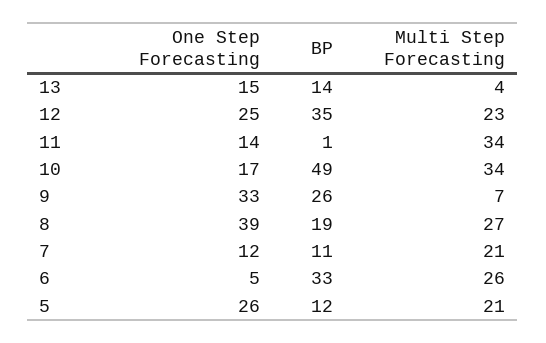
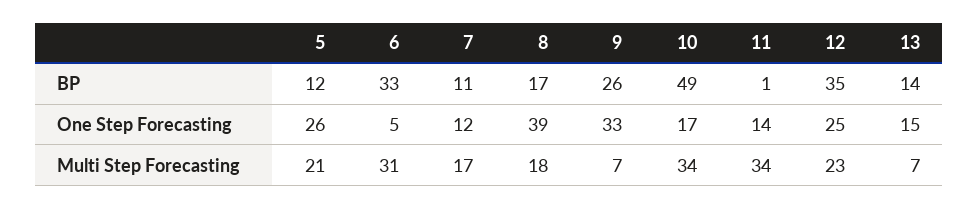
  {
    "One Step Forecasting": {
      "13": 15,
      "12": 25,
      "11": 14,
      "10": 17,
      "9": 33,
      "8": 39,
      "7": 12,
      "6": 5,
      "5": 26
    },
    "BP": {
      "13": 14,
      "12": 35,
      "11": 1,
      "10": 49,
      "9": 26,
-     "8": 19,
+     "8": 17,
      "7": 11,
      "6": 33,
      "5": 12
    },
    "Multi Step Forecasting": {
-     "13": 4,
+     "13": 7,
      "12": 23,
      "11": 34,
      "10": 34,
      "9": 7,
-     "8": 27,
+     "8": 18,
-     "7": 21,
+     "7": 17,
-     "6": 26,
+     "6": 31,
      "5": 21
    }
  }

